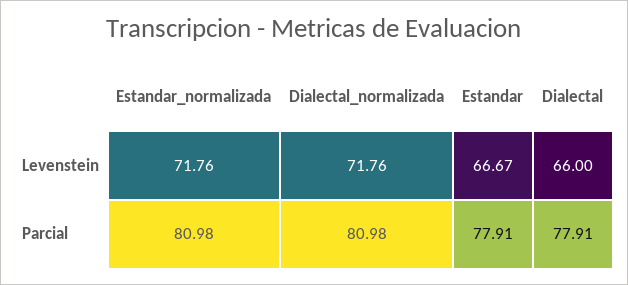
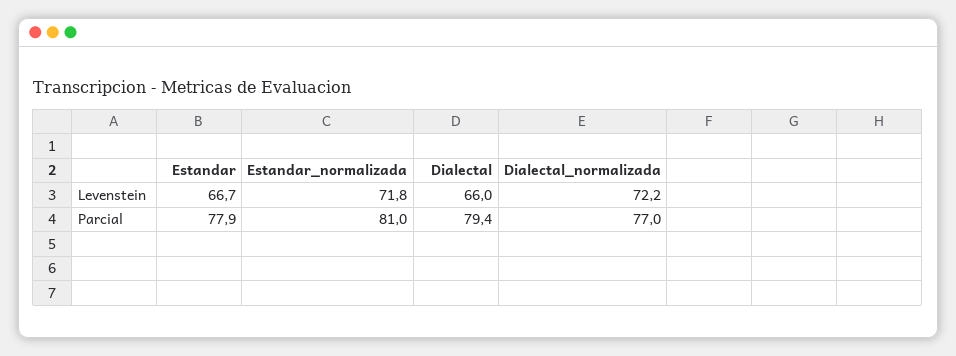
  {
    "Estandar_normalizada": {
      "Levenstein": 71.76,
      "Parcial": 80.98
    },
    "Dialectal_normalizada": {
-     "Levenstein": 71.76,
+     "Levenstein": 72.2,
-     "Parcial": 80.98
+     "Parcial": 77
    },
    "Estandar": {
      "Levenstein": 66.67,
      "Parcial": 77.91
    },
    "Dialectal": {
      "Levenstein": 66,
-     "Parcial": 77.91
+     "Parcial": 79.4
    }
  }

